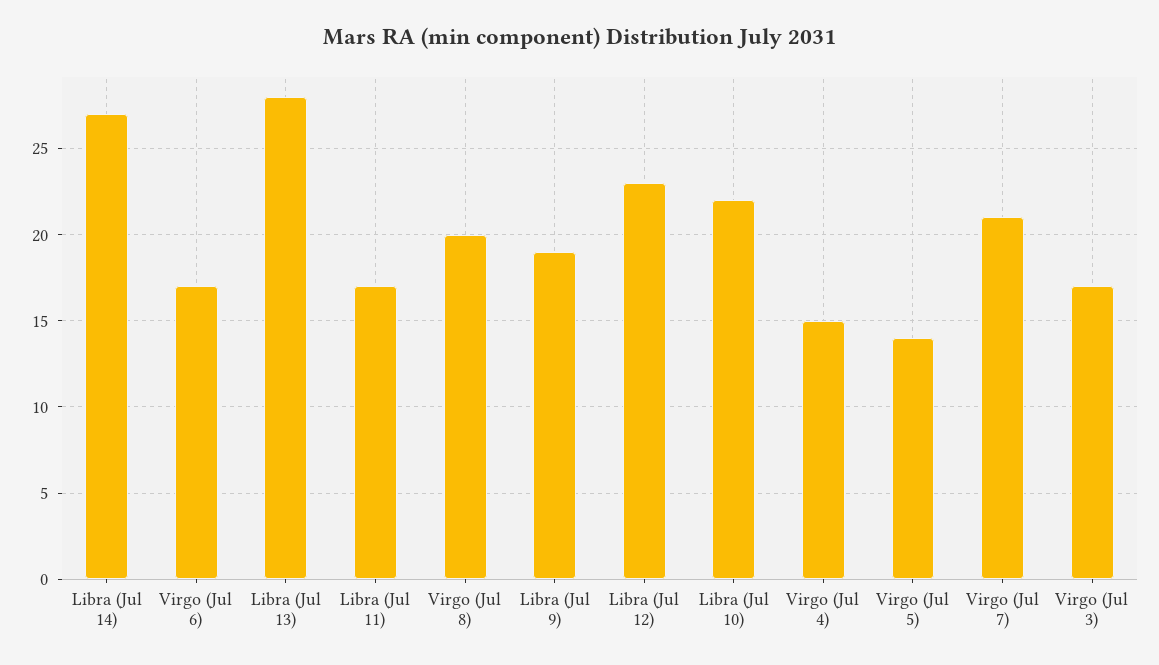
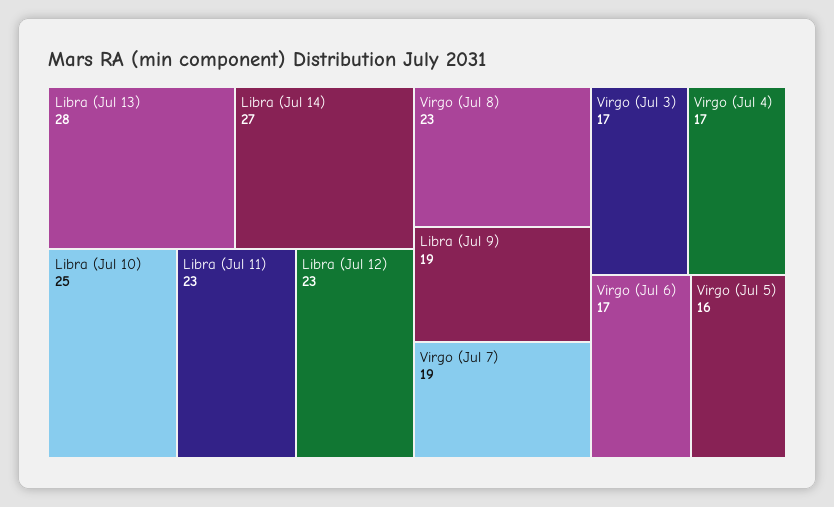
  {
    "Libra (Jul 14)": 27,
    "Virgo (Jul 6)": 17,
    "Libra (Jul 13)": 28,
-   "Libra (Jul 11)": 17,
+   "Libra (Jul 11)": 23,
-   "Virgo (Jul 8)": 20,
+   "Virgo (Jul 8)": 23,
    "Libra (Jul 9)": 19,
    "Libra (Jul 12)": 23,
-   "Libra (Jul 10)": 22,
+   "Libra (Jul 10)": 25,
-   "Virgo (Jul 4)": 15,
+   "Virgo (Jul 4)": 17,
-   "Virgo (Jul 5)": 14,
+   "Virgo (Jul 5)": 16,
-   "Virgo (Jul 7)": 21,
+   "Virgo (Jul 7)": 19,
    "Virgo (Jul 3)": 17
  }

